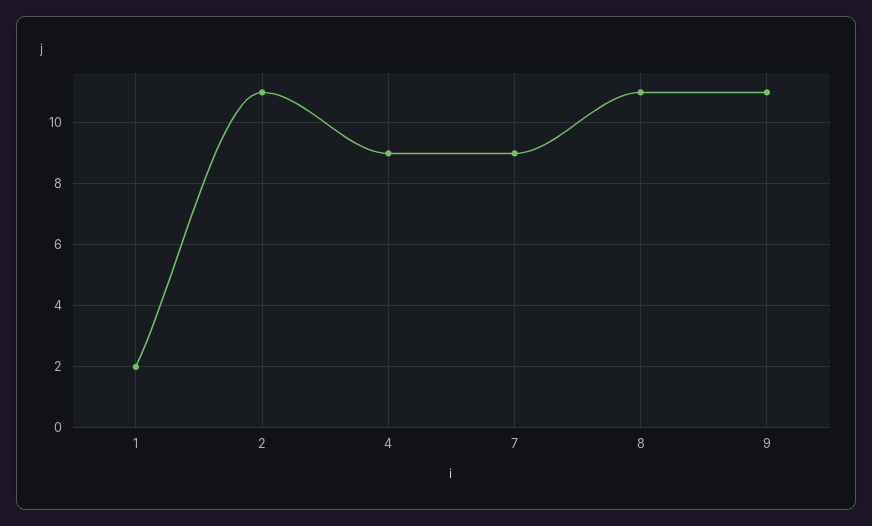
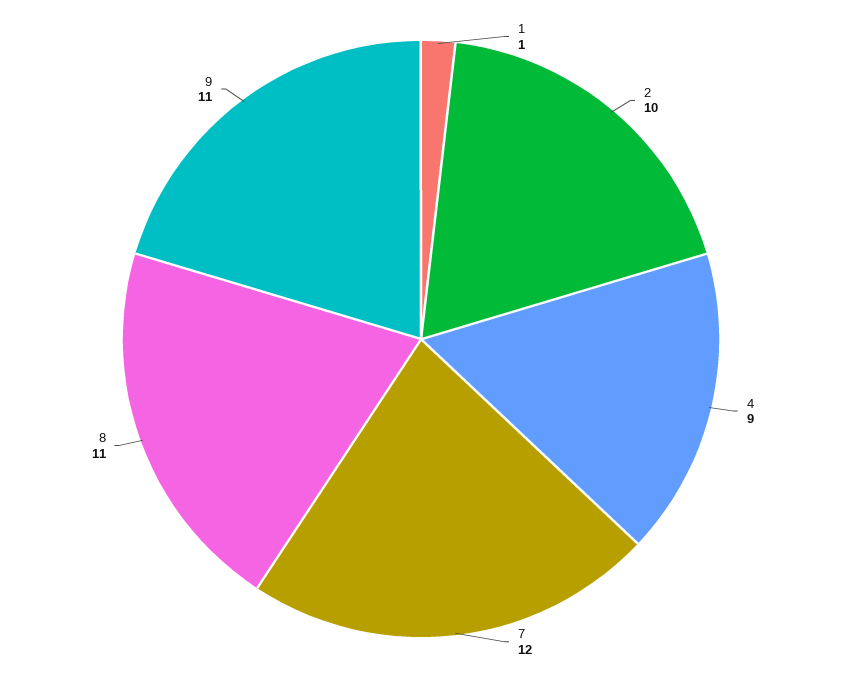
  {
-   "1": 2,
+   "1": 1,
-   "2": 11,
+   "2": 10,
    "4": 9,
-   "7": 9,
+   "7": 12,
    "8": 11,
    "9": 11
  }

